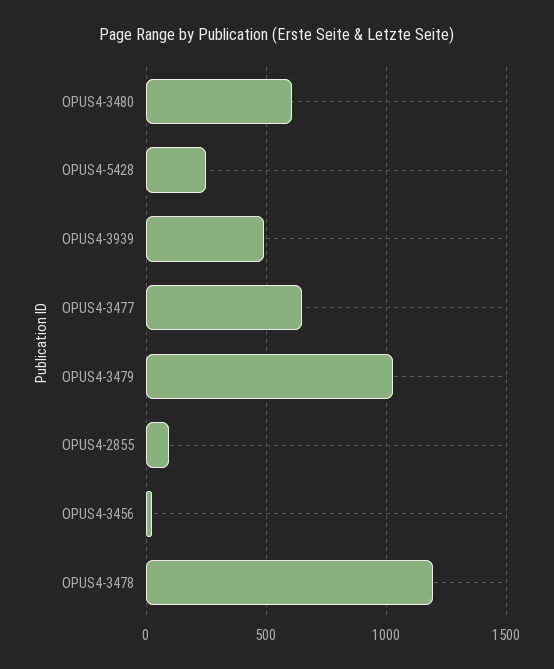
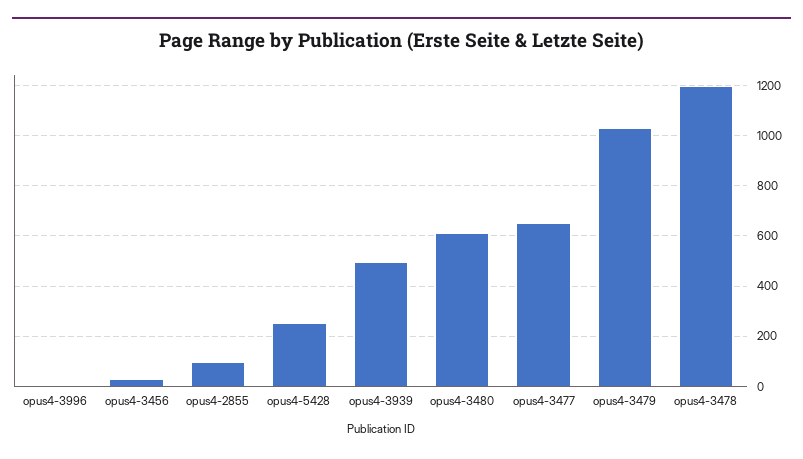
  {
    "OPUS4-3480": 600,
    "OPUS4-5428": 250,
    "OPUS4-3939": 500,
    "OPUS4-3477": 650,
    "OPUS4-3479": 1025,
    "OPUS4-2855": 100,
    "OPUS4-3456": 25,
-   "OPUS4-3478": 1200
+   "OPUS4-3478": 1200,
+   "opus4-3996": 0
  }

